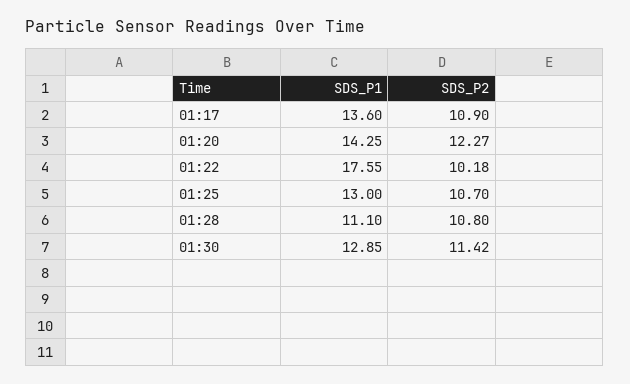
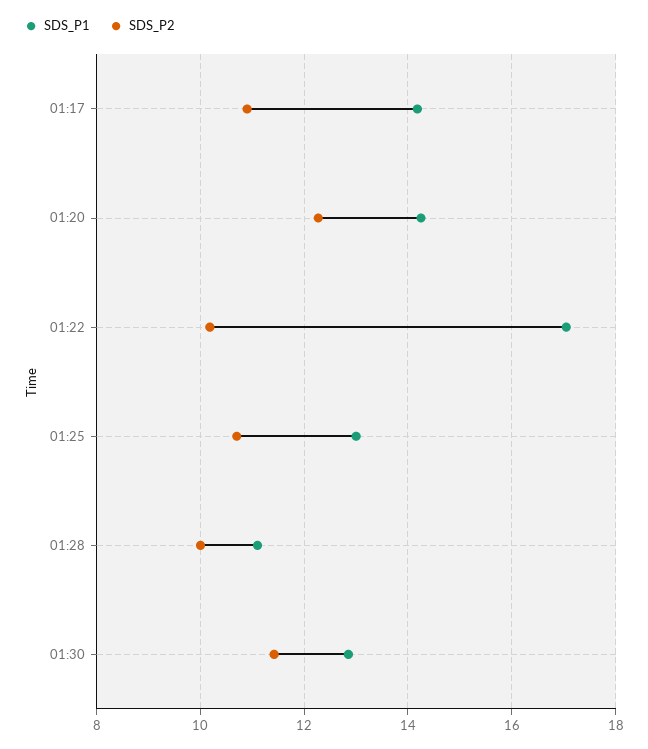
  {
    "SDS_P1": {
-     "01:17": 13.6,
+     "01:17": 14.2,
      "01:20": 14.25,
-     "01:22": 17.55,
+     "01:22": 17,
      "01:25": 13,
      "01:28": 11.1,
      "01:30": 12.85
    },
    "SDS_P2": {
      "01:17": 10.9,
      "01:20": 12.27,
      "01:22": 10.18,
      "01:25": 10.7,
-     "01:28": 10.8,
+     "01:28": 10,
      "01:30": 11.42
    }
  }

